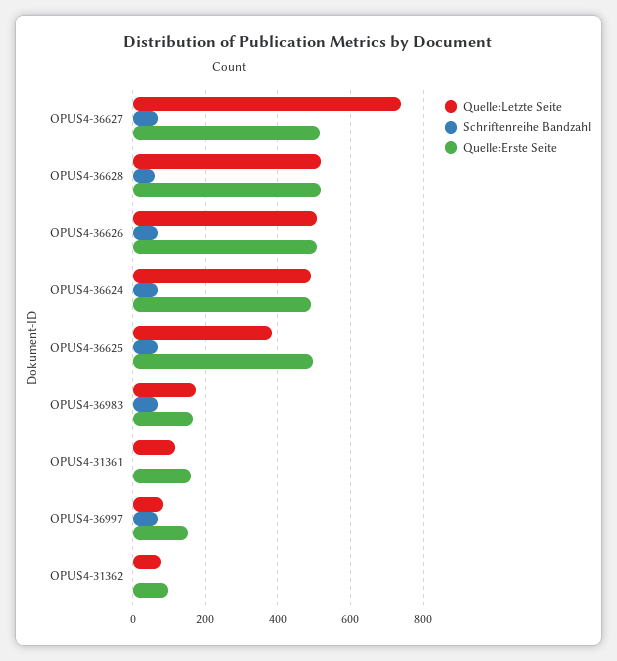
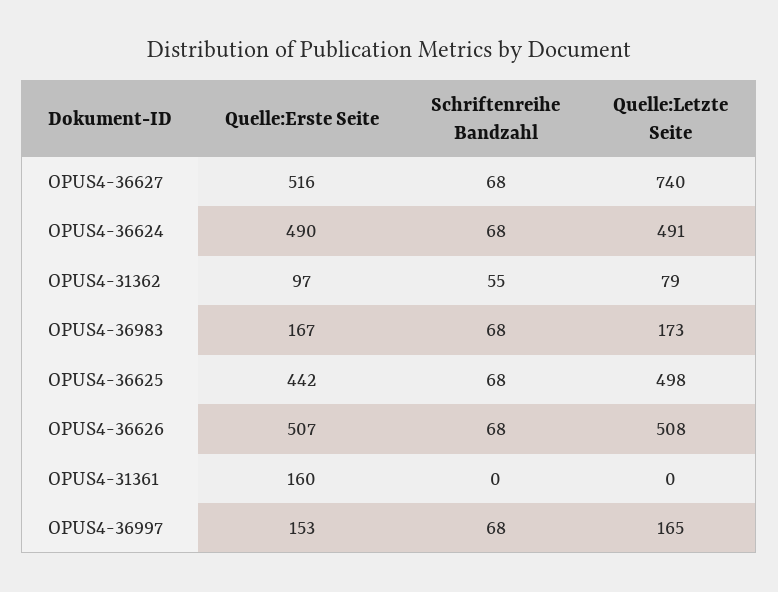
  {
    "Quelle:Letzte Seite": {
      "OPUS4-36627": 740,
-     "OPUS4-36628": 520,
      "OPUS4-36626": 508,
      "OPUS4-36624": 491,
-     "OPUS4-36625": 380,
+     "OPUS4-36625": 498,
      "OPUS4-36983": 173,
-     "OPUS4-31361": 120,
+     "OPUS4-31361": 0,
-     "OPUS4-36997": 80,
+     "OPUS4-36997": 165,
      "OPUS4-31362": 79
    },
    "Schriftenreihe Bandzahl": {
      "OPUS4-36627": 68,
-     "OPUS4-36628": 60,
      "OPUS4-36626": 68,
      "OPUS4-36624": 68,
      "OPUS4-36625": 68,
      "OPUS4-36983": 68,
      "OPUS4-31361": 0,
      "OPUS4-36997": 68,
-     "OPUS4-31362": 0
+     "OPUS4-31362": 55
    },
    "Quelle:Erste Seite": {
      "OPUS4-36627": 516,
-     "OPUS4-36628": 520,
      "OPUS4-36626": 507,
      "OPUS4-36624": 490,
-     "OPUS4-36625": 500,
+     "OPUS4-36625": 442,
      "OPUS4-36983": 167,
      "OPUS4-31361": 160,
      "OPUS4-36997": 153,
      "OPUS4-31362": 97
    }
  }

